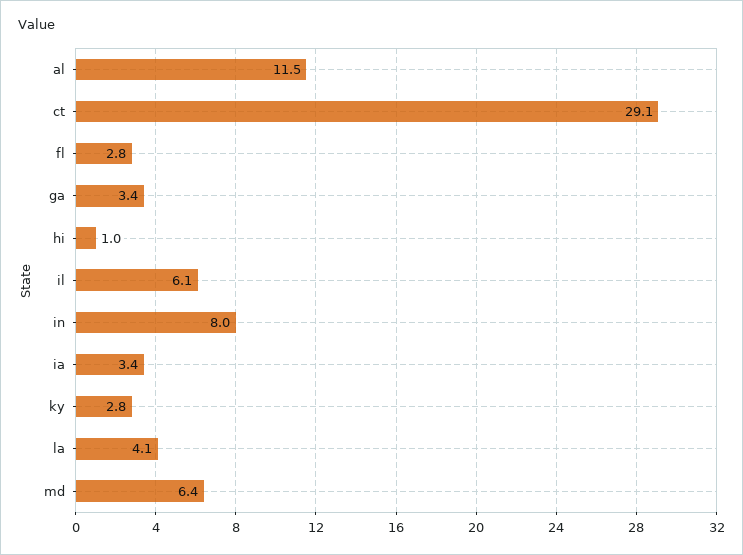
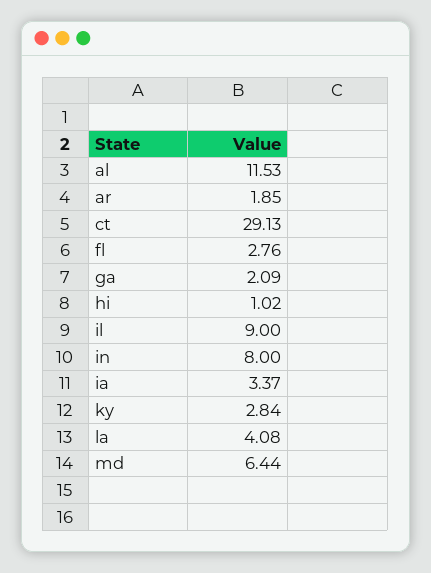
  {
    "al": 11.53,
    "ct": 29.13,
    "fl": 2.76,
-   "ga": 3.4,
+   "ga": 2.09,
    "hi": 1.02,
-   "il": 6.1,
+   "il": 9,
    "in": 8,
    "ia": 3.37,
    "ky": 2.84,
    "la": 4.08,
-   "md": 6.44
+   "md": 6.44,
+   "ar": 1.85
  }

